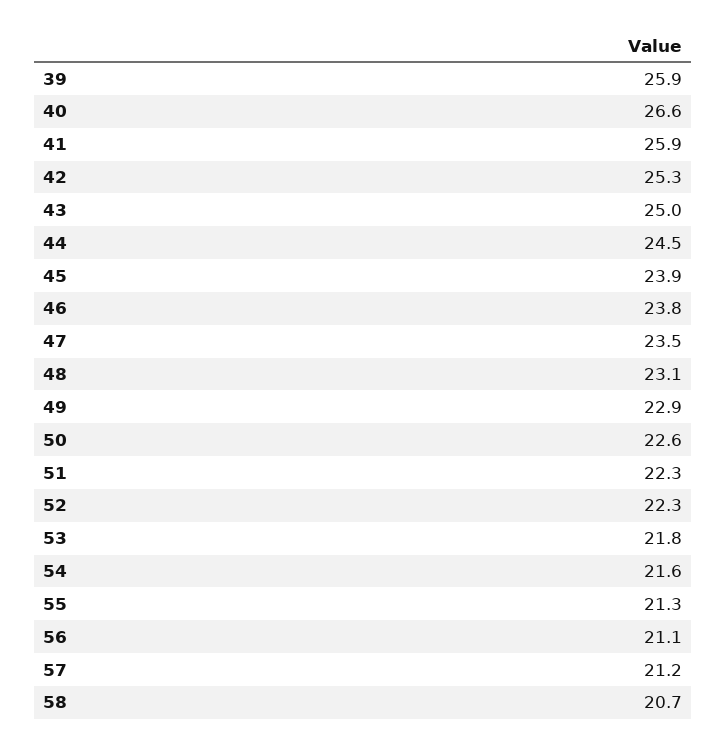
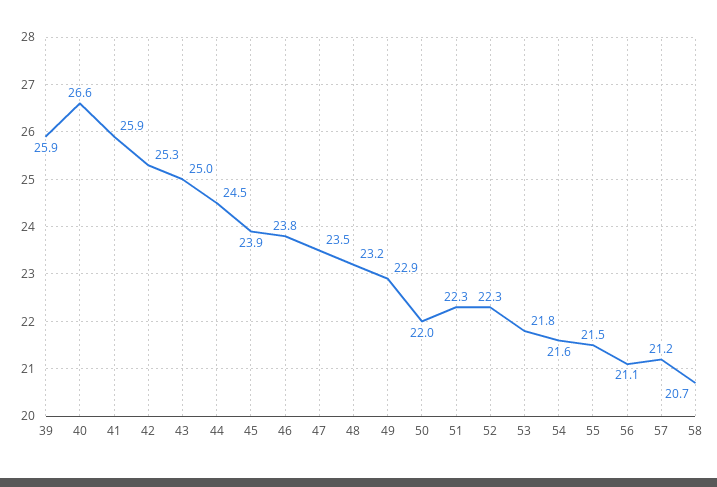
  {
    "39": 25.9,
    "40": 26.6,
    "41": 25.9,
    "42": 25.3,
    "43": 25,
    "44": 24.5,
    "45": 23.9,
    "46": 23.8,
    "47": 23.5,
-   "48": 23.1,
+   "48": 23.2,
    "49": 22.9,
-   "50": 22.6,
+   "50": 22,
    "51": 22.3,
    "52": 22.3,
    "53": 21.8,
    "54": 21.6,
-   "55": 21.3,
+   "55": 21.5,
    "56": 21.1,
    "57": 21.2,
    "58": 20.7
  }

